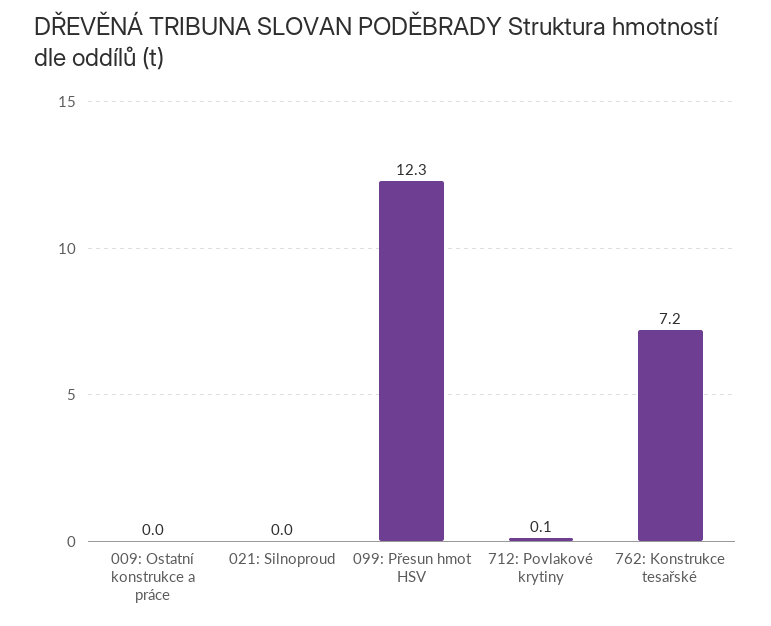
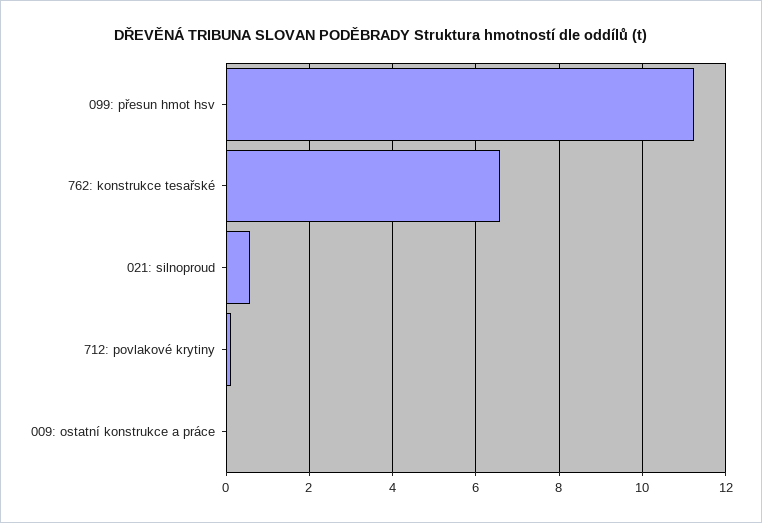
  {
    "009: Ostatní konstrukce a práce": 0,
-   "021: Silnoproud": 0,
+   "021: Silnoproud": 0.6,
-   "099: Přesun hmot HSV": 12.3,
+   "099: Přesun hmot HSV": 11.2,
    "712: Povlakové krytiny": 0.1,
-   "762: Konstrukce tesařské": 7.2
+   "762: Konstrukce tesařské": 6.6
  }

